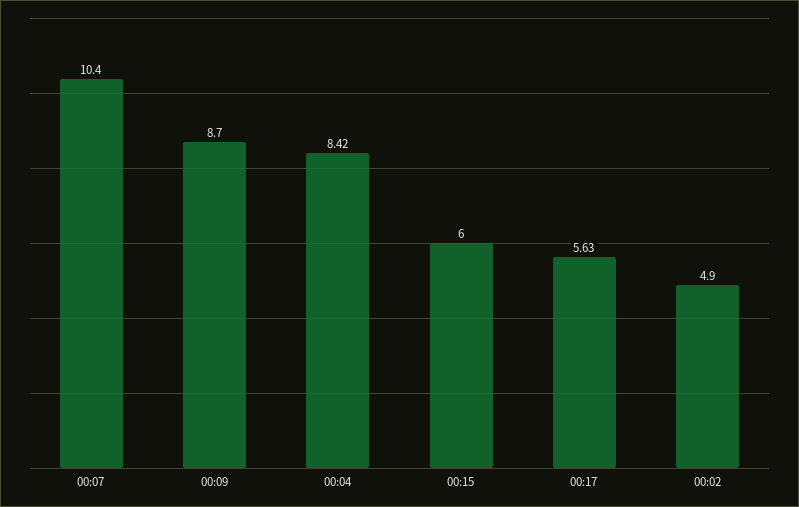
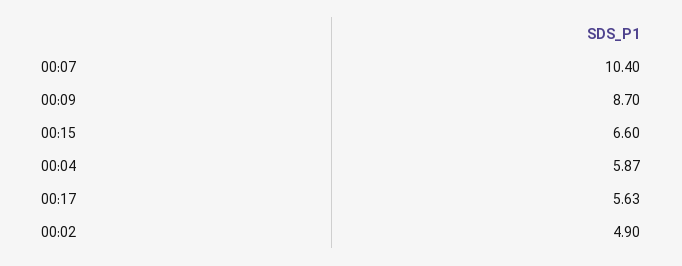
  {
    "00:07": 10.4,
    "00:09": 8.7,
-   "00:04": 8.42,
+   "00:04": 5.87,
-   "00:15": 6,
+   "00:15": 6.6,
    "00:17": 5.63,
    "00:02": 4.9
  }

